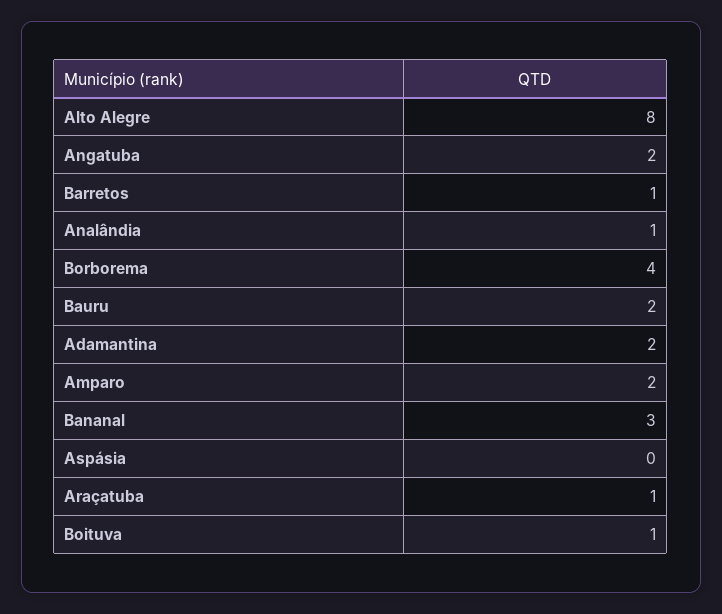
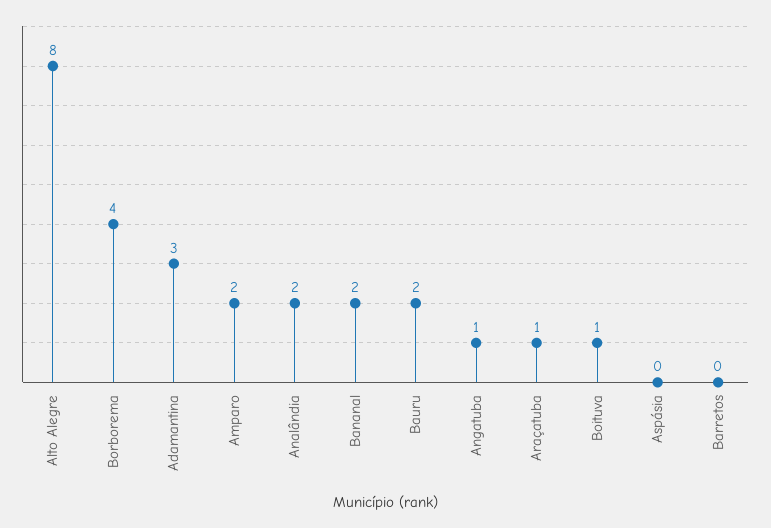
  {
    "Alto Alegre": 8,
-   "Angatuba": 2,
+   "Angatuba": 1,
-   "Barretos": 1,
+   "Barretos": 0,
-   "Analândia": 1,
+   "Analândia": 2,
    "Borborema": 4,
    "Bauru": 2,
-   "Adamantina": 2,
+   "Adamantina": 3,
    "Amparo": 2,
-   "Bananal": 3,
+   "Bananal": 2,
    "Aspásia": 0,
    "Araçatuba": 1,
    "Boituva": 1
  }

